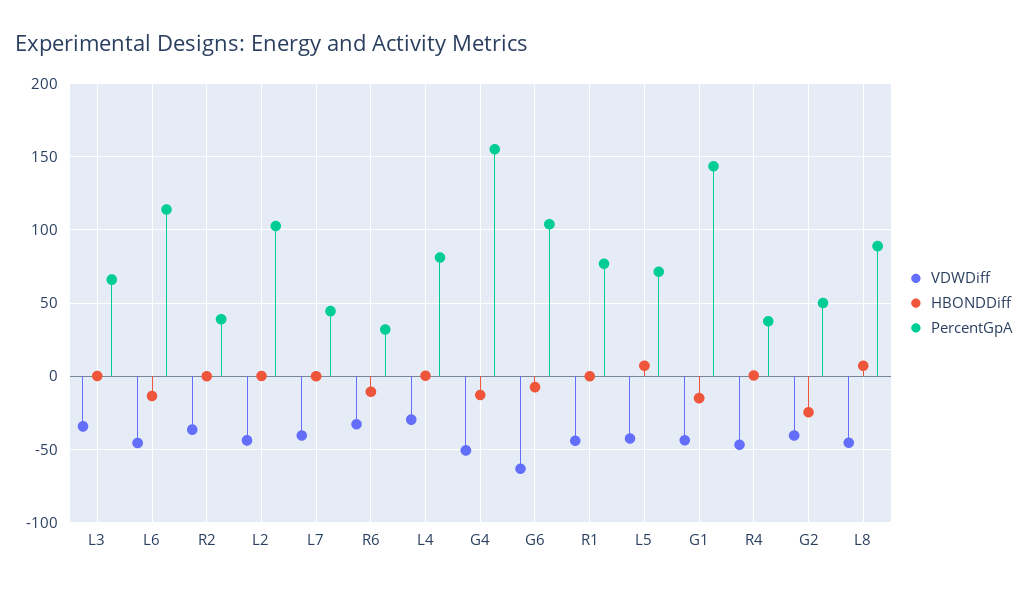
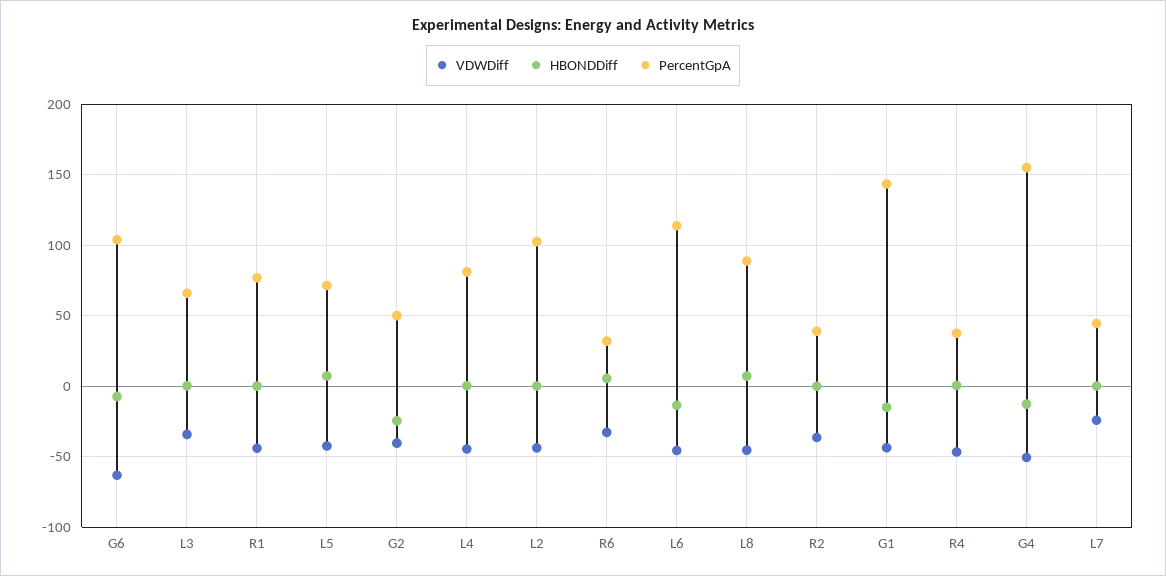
  {
    "VDWDiff": {
      "L3": -35,
      "L6": -45,
      "R2": -35,
      "L2": -45,
-     "L7": -40,
+     "L7": -25,
      "R6": -35,
-     "L4": -30,
+     "L4": -45,
      "G4": -50,
      "G6": -65,
      "R1": -45,
      "L5": -40,
      "G1": -45,
      "R4": -45,
      "G2": -40,
      "L8": -45
    },
    "HBONDDiff": {
      "L3": 0,
      "L6": -15,
      "R2": 0,
      "L2": 0,
      "L7": 0,
-     "R6": -10,
+     "R6": 5,
      "L4": 0,
      "G4": -15,
      "G6": -5,
      "R1": 0,
      "L5": 5,
      "G1": -15,
      "R4": 0,
      "G2": -25,
      "L8": 5
    },
    "PercentGpA": {
      "L3": 65,
      "L6": 115,
      "R2": 40,
      "L2": 105,
      "L7": 45,
      "R6": 30,
      "L4": 80,
      "G4": 155,
      "G6": 105,
      "R1": 75,
      "L5": 70,
      "G1": 145,
      "R4": 40,
      "G2": 50,
      "L8": 90
    }
  }

